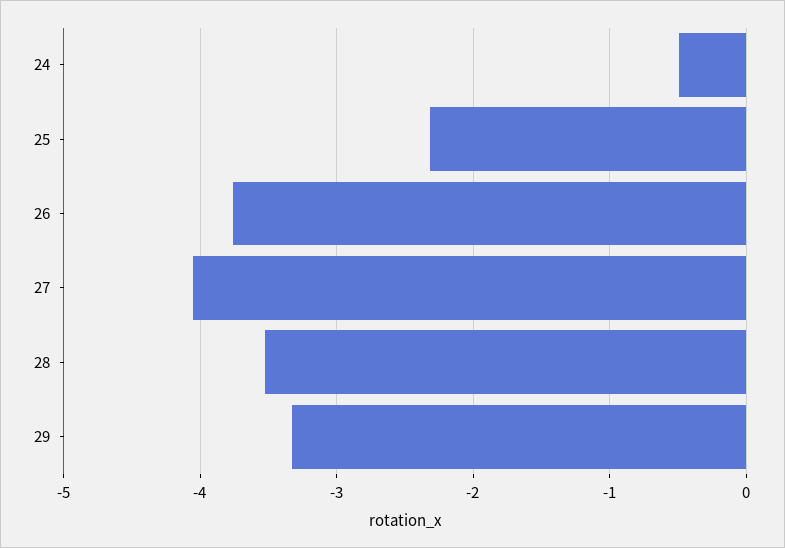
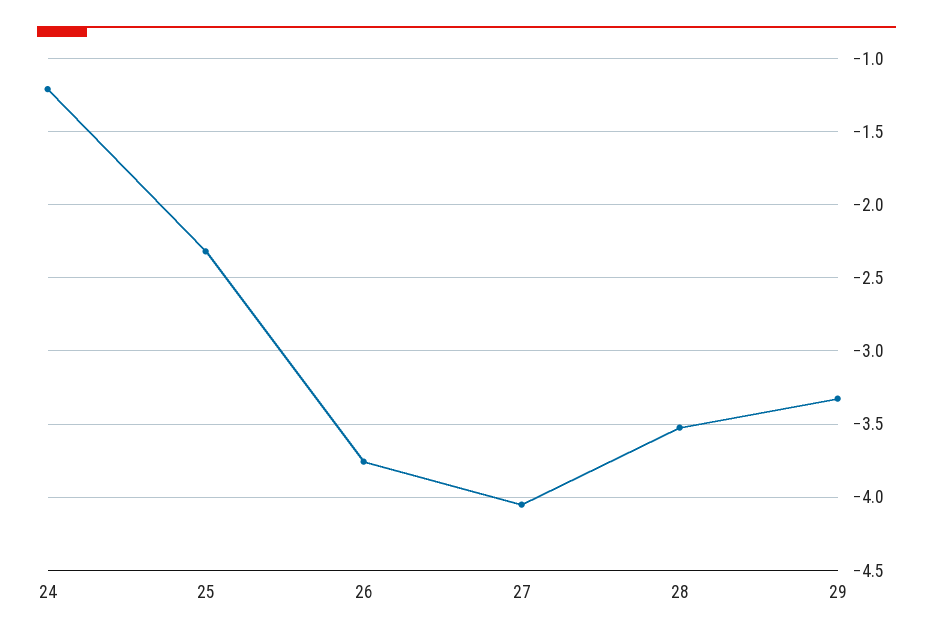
  {
-   "24": -0.5,
+   "24": -1.2,
    "25": -2.3,
    "26": -3.75,
    "27": -4.05,
    "28": -3.5,
    "29": -3.35
  }

